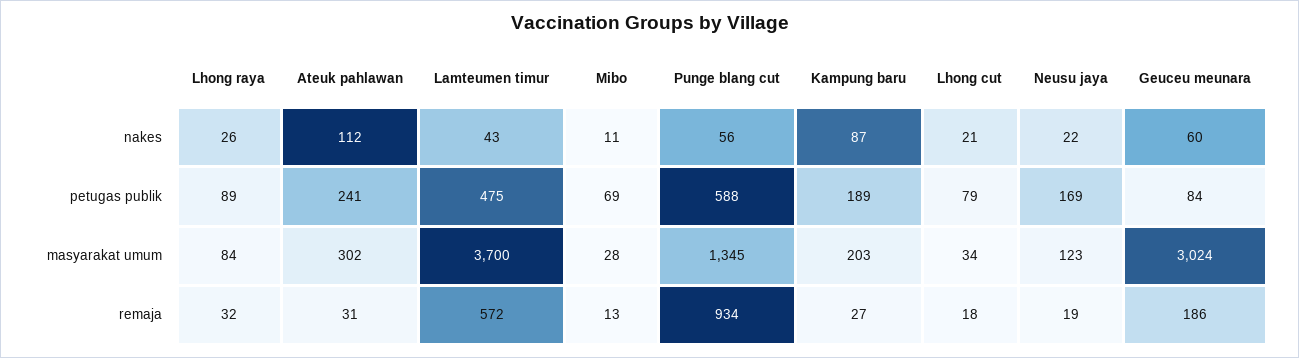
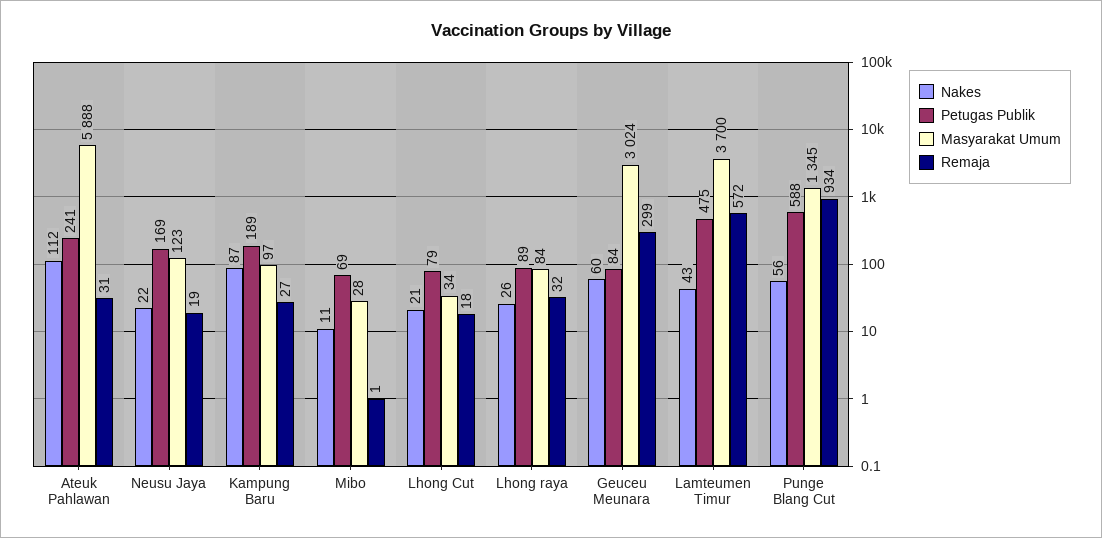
  {
    "nakes": {
      "Lhong raya": 26,
      "Ateuk pahlawan": 112,
      "Lamteumen timur": 43,
      "Mibo": 11,
      "Punge blang cut": 56,
      "Kampung baru": 87,
      "Lhong cut": 21,
      "Neusu jaya": 22,
      "Geuceu meunara": 60
    },
    "petugas publik": {
      "Lhong raya": 89,
      "Ateuk pahlawan": 241,
      "Lamteumen timur": 475,
      "Mibo": 69,
      "Punge blang cut": 588,
      "Kampung baru": 189,
      "Lhong cut": 79,
      "Neusu jaya": 169,
      "Geuceu meunara": 84
    },
    "masyarakat umum": {
      "Lhong raya": 84,
-     "Ateuk pahlawan": 302,
+     "Ateuk pahlawan": 5888,
      "Lamteumen timur": 3700,
      "Mibo": 28,
      "Punge blang cut": 1345,
-     "Kampung baru": 203,
+     "Kampung baru": 97,
      "Lhong cut": 34,
      "Neusu jaya": 123,
      "Geuceu meunara": 3024
    },
    "remaja": {
      "Lhong raya": 32,
      "Ateuk pahlawan": 31,
      "Lamteumen timur": 572,
-     "Mibo": 13,
+     "Mibo": 1,
      "Punge blang cut": 934,
      "Kampung baru": 27,
      "Lhong cut": 18,
      "Neusu jaya": 19,
-     "Geuceu meunara": 186
+     "Geuceu meunara": 299
    }
  }

